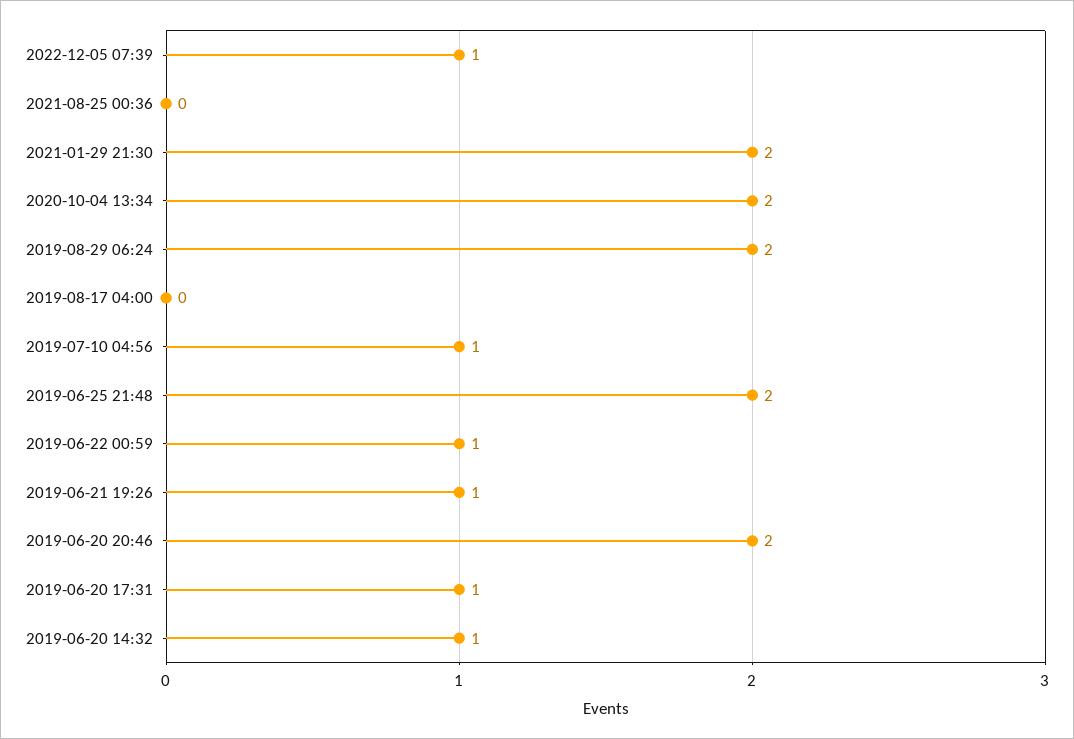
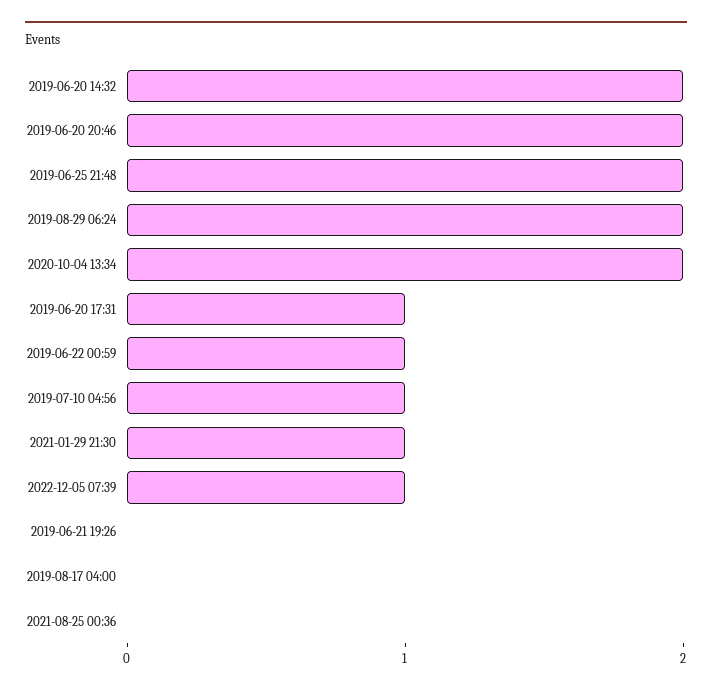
  {
    "2022-12-05 07:39": 1,
    "2021-08-25 00:36": 0,
-   "2021-01-29 21:30": 2,
+   "2021-01-29 21:30": 1,
    "2020-10-04 13:34": 2,
    "2019-08-29 06:24": 2,
    "2019-08-17 04:00": 0,
    "2019-07-10 04:56": 1,
    "2019-06-25 21:48": 2,
    "2019-06-22 00:59": 1,
-   "2019-06-21 19:26": 1,
+   "2019-06-21 19:26": 0,
    "2019-06-20 20:46": 2,
    "2019-06-20 17:31": 1,
-   "2019-06-20 14:32": 1
+   "2019-06-20 14:32": 2
  }

